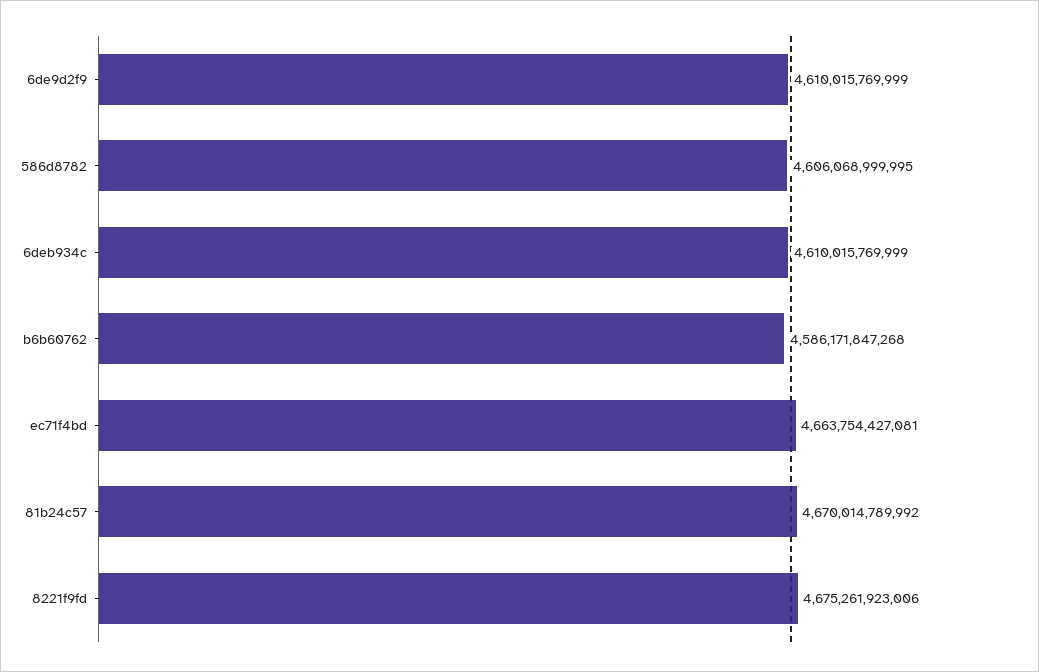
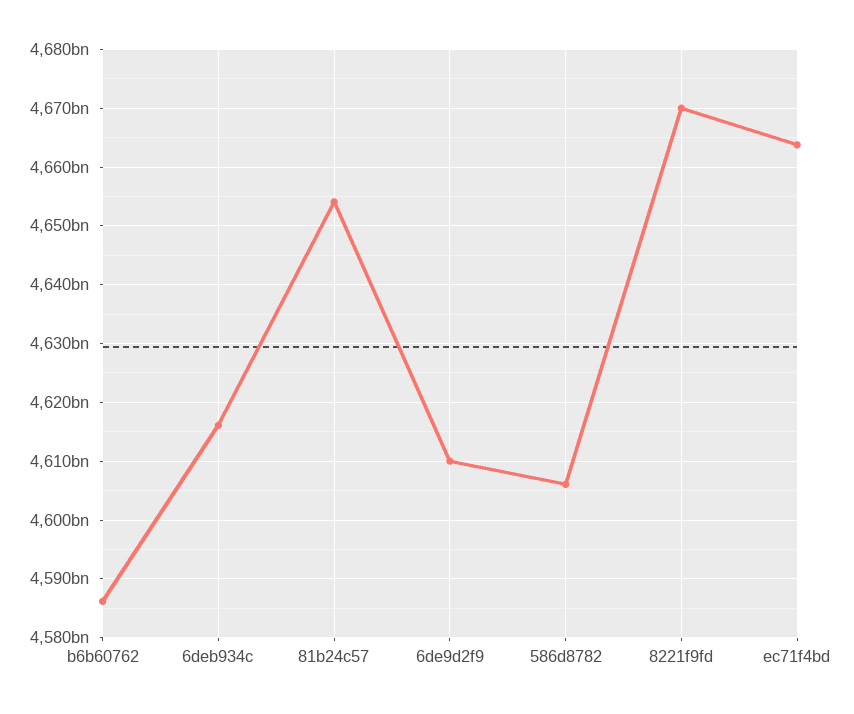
  {
    "6de9d2f9": 4610015769999,
    "586d8782": 4606068999995,
-   "6deb934c": 4610015769999,
+   "6deb934c": 4616000000000,
    "b6b60762": 4586171847268,
    "ec71f4bd": 4663754427081,
-   "81b24c57": 4670014789992,
+   "81b24c57": 4654000000000,
-   "8221f9fd": 4675261923006
+   "8221f9fd": 4670000000000
  }

